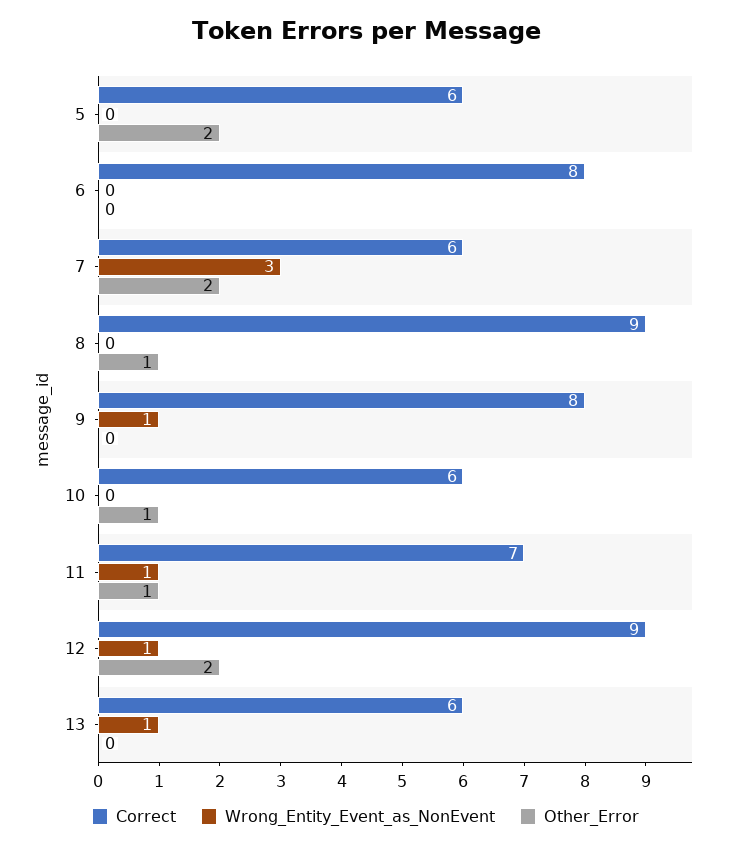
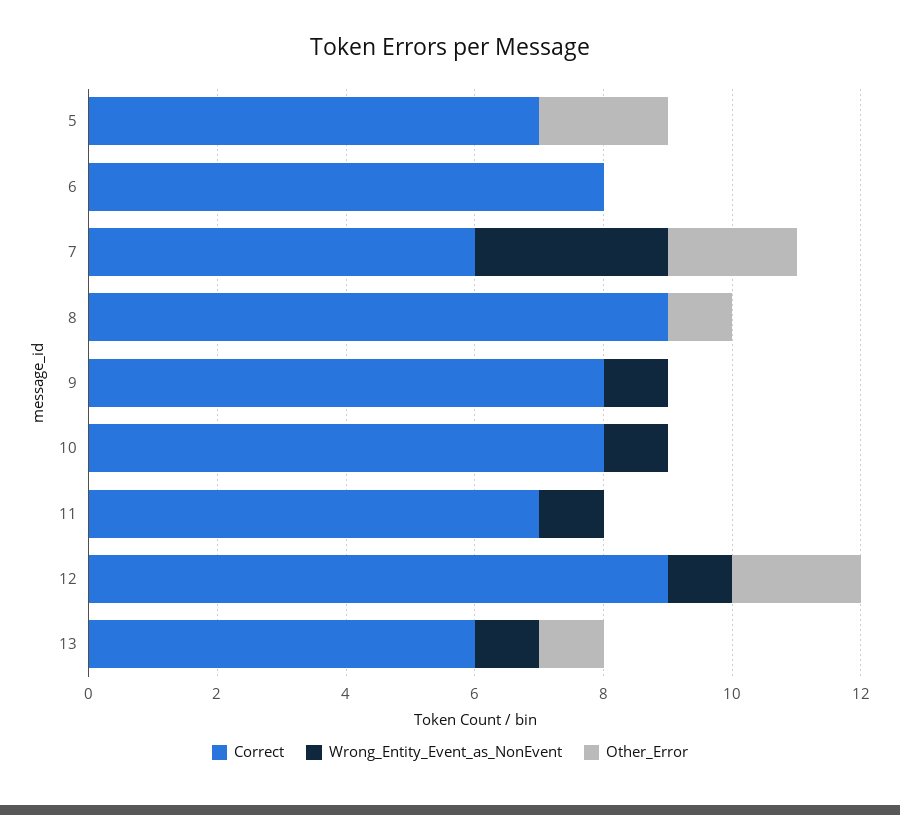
  {
    "Correct": {
-     "5": 6,
+     "5": 7,
      "6": 8,
      "7": 6,
      "8": 9,
      "9": 8,
-     "10": 6,
+     "10": 8,
      "11": 7,
      "12": 9,
      "13": 6
    },
    "Wrong_Entity_Event_as_NonEvent": {
      "5": 0,
      "6": 0,
      "7": 3,
      "8": 0,
      "9": 1,
-     "10": 0,
+     "10": 1,
      "11": 1,
      "12": 1,
      "13": 1
    },
    "Other_Error": {
      "5": 2,
      "6": 0,
      "7": 2,
      "8": 1,
      "9": 0,
-     "10": 1,
+     "10": 0,
-     "11": 1,
+     "11": 0,
      "12": 2,
-     "13": 0
+     "13": 1
    }
  }

